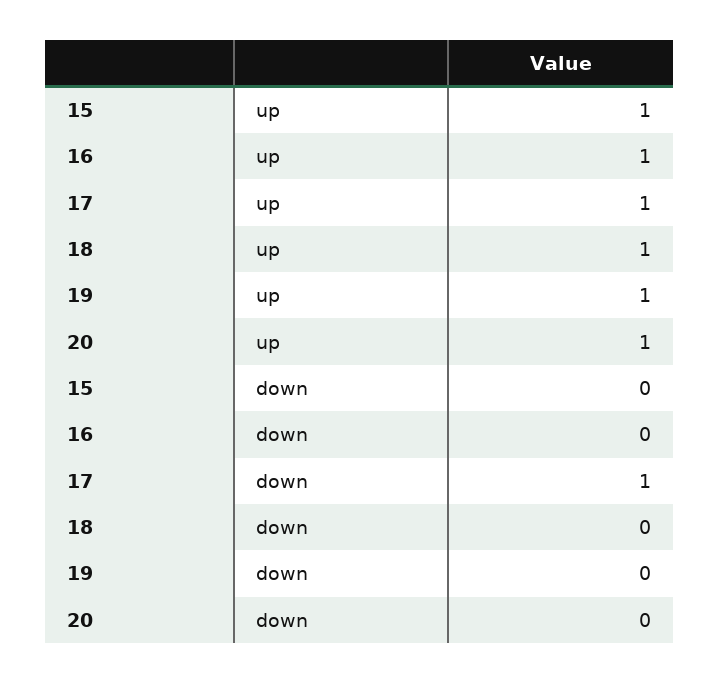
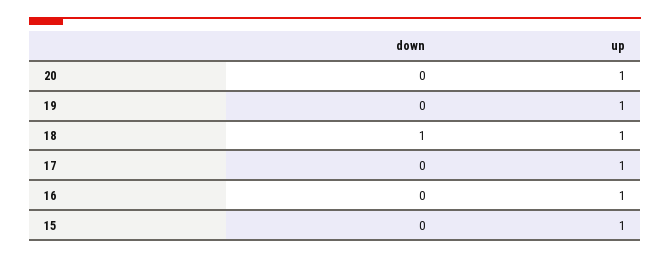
  {
    "15": {
      "up": 1,
      "down": 0
    },
    "16": {
      "up": 1,
      "down": 0
    },
    "17": {
      "up": 1,
-     "down": 1
+     "down": 0
    },
    "18": {
      "up": 1,
-     "down": 0
+     "down": 1
    },
    "19": {
      "up": 1,
      "down": 0
    },
    "20": {
      "up": 1,
      "down": 0
    }
  }

